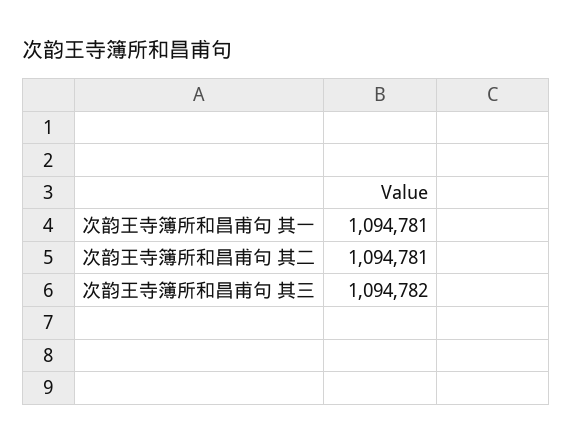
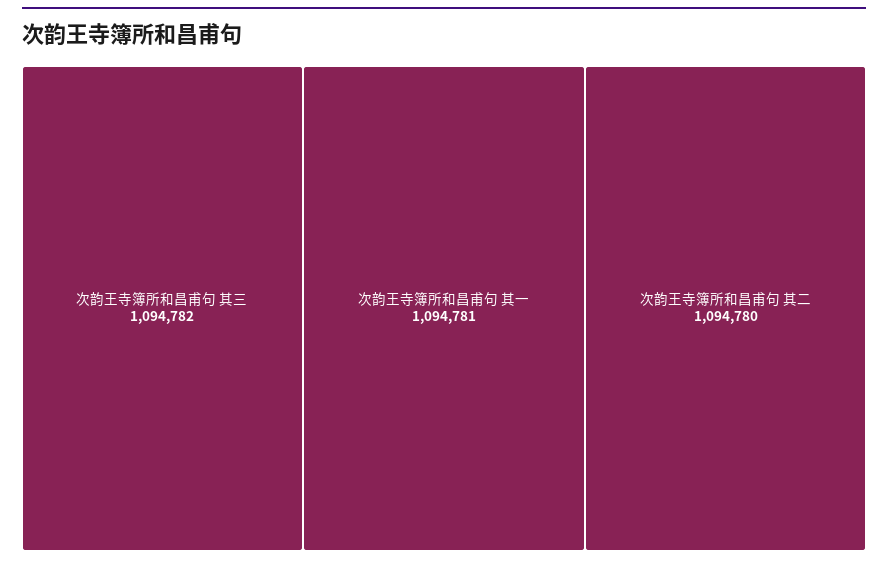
  {
    "次韵王寺簿所和昌甫句 其一": 1094781,
-   "次韵王寺簿所和昌甫句 其二": 1094781,
+   "次韵王寺簿所和昌甫句 其二": 1094780,
    "次韵王寺簿所和昌甫句 其三": 1094782
  }

